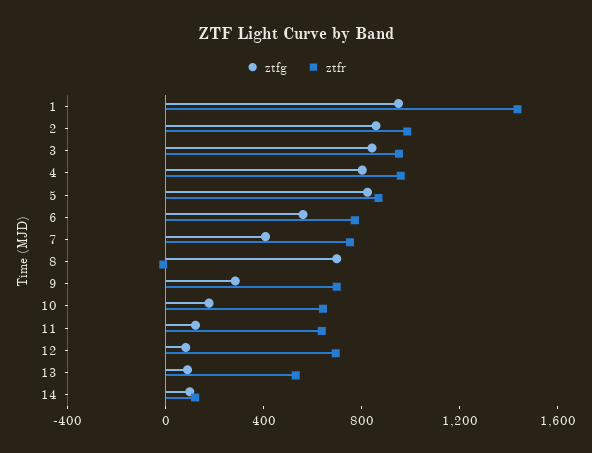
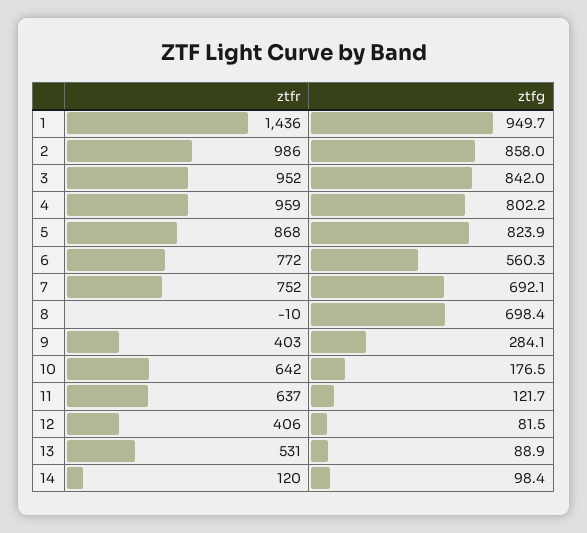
  {
    "ztfg": {
      "1": 949.7,
      "2": 858,
      "3": 842,
      "4": 802.2,
      "5": 823.9,
      "6": 560.3,
-     "7": 400,
+     "7": 692.1,
      "8": 698.4,
      "9": 284.1,
      "10": 176.5,
      "11": 121.7,
      "12": 81.5,
      "13": 88.9,
      "14": 98.4
    },
    "ztfr": {
      "1": 1436,
      "2": 986,
      "3": 952,
      "4": 959,
      "5": 868,
      "6": 772,
      "7": 752,
      "8": -10,
-     "9": 700,
+     "9": 403,
      "10": 642,
      "11": 637,
-     "12": 700,
+     "12": 406,
      "13": 531,
      "14": 120
    }
  }

